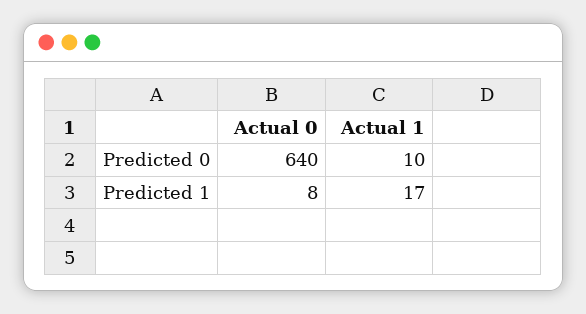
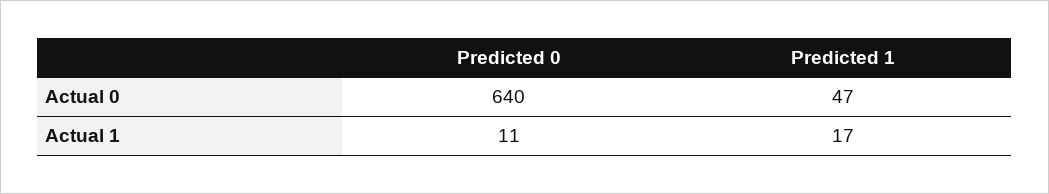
  {
    "Actual 0": {
      "Predicted 0": 640,
-     "Predicted 1": 8
+     "Predicted 1": 47
    },
    "Actual 1": {
-     "Predicted 0": 10,
+     "Predicted 0": 11,
      "Predicted 1": 17
    }
  }

